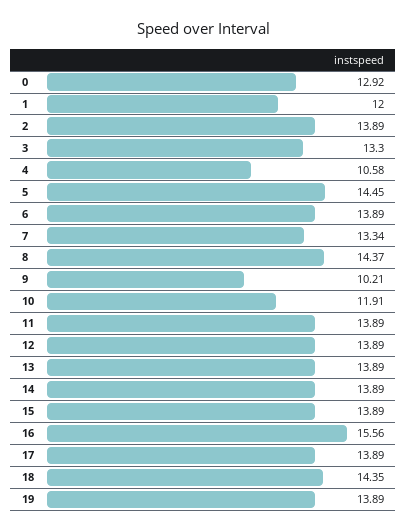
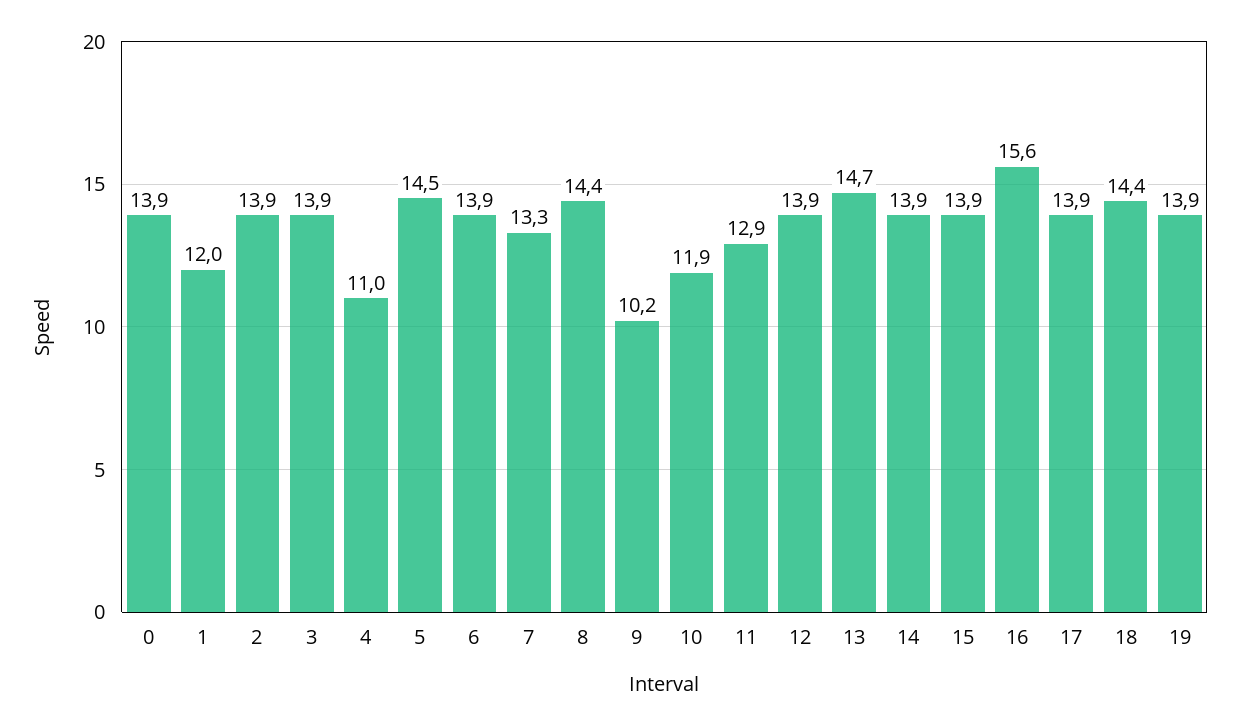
  {
-   "0": 12.92,
+   "0": 13.9,
    "1": 12,
    "2": 13.89,
-   "3": 13.3,
+   "3": 13.9,
-   "4": 10.58,
+   "4": 11,
    "5": 14.45,
    "6": 13.89,
    "7": 13.34,
    "8": 14.37,
    "9": 10.21,
    "10": 11.91,
-   "11": 13.89,
+   "11": 12.9,
    "12": 13.89,
-   "13": 13.89,
+   "13": 14.7,
    "14": 13.89,
    "15": 13.89,
    "16": 15.56,
    "17": 13.89,
    "18": 14.35,
    "19": 13.89
  }

